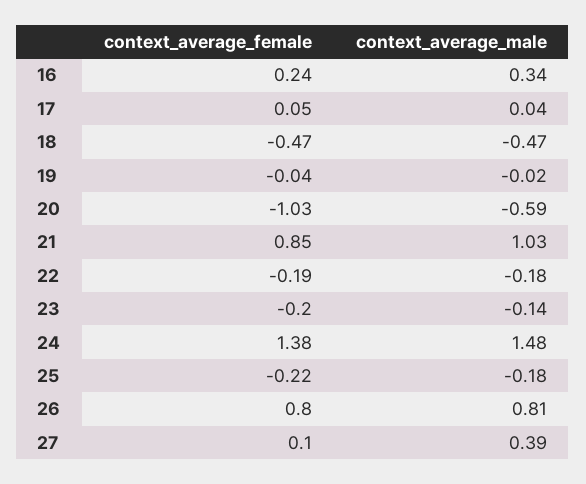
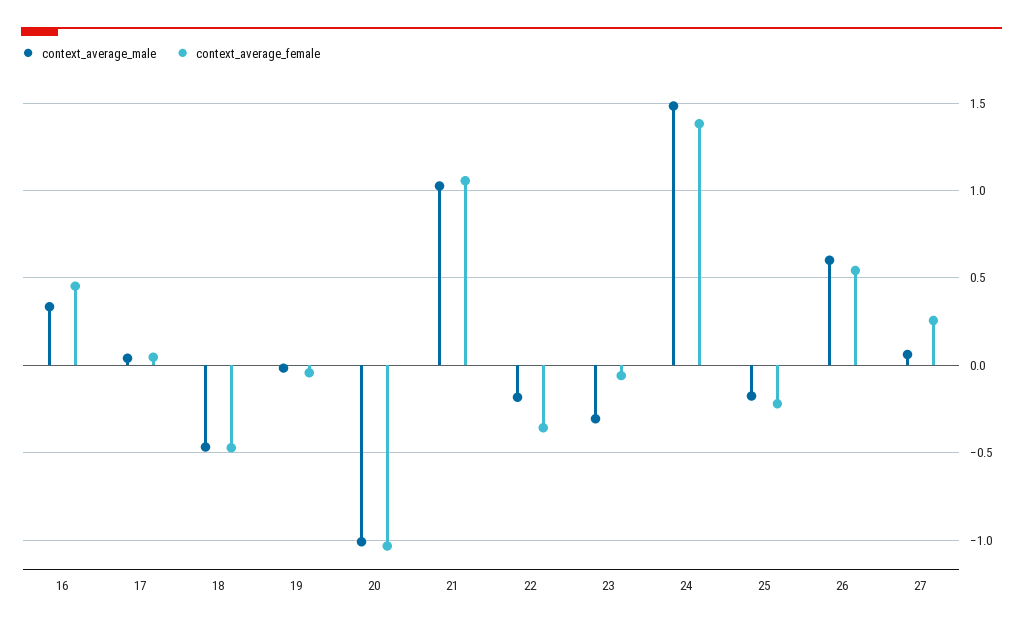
  {
    "context_average_female": {
-     "16": 0.24,
+     "16": 0.45,
      "17": 0.05,
      "18": -0.47,
      "19": -0.04,
      "20": -1.03,
-     "21": 0.85,
+     "21": 1.05,
-     "22": -0.19,
+     "22": -0.35,
-     "23": -0.2,
+     "23": -0.05,
      "24": 1.38,
      "25": -0.22,
-     "26": 0.8,
+     "26": 0.55,
-     "27": 0.1
+     "27": 0.25
    },
    "context_average_male": {
      "16": 0.34,
      "17": 0.04,
      "18": -0.47,
      "19": -0.02,
-     "20": -0.59,
+     "20": -1,
      "21": 1.03,
      "22": -0.18,
-     "23": -0.14,
+     "23": -0.3,
      "24": 1.48,
      "25": -0.18,
-     "26": 0.81,
+     "26": 0.6,
-     "27": 0.39
+     "27": 0.05
    }
  }

